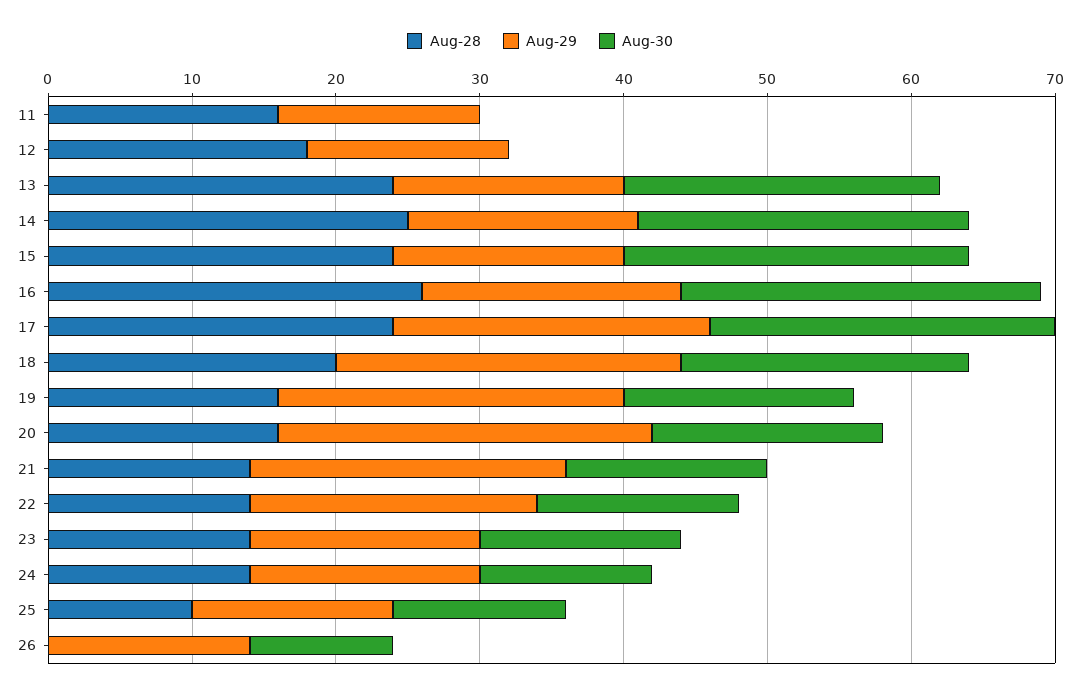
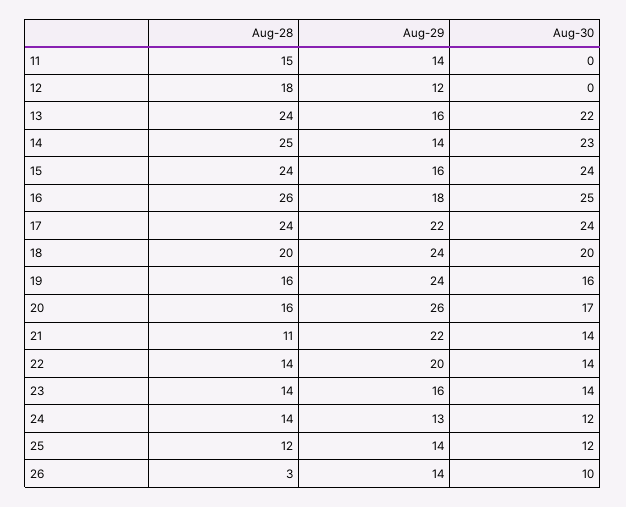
  {
    "Aug-28": {
-     "11": 16,
+     "11": 15,
      "12": 18,
      "13": 24,
      "14": 25,
      "15": 24,
      "16": 26,
      "17": 24,
      "18": 20,
      "19": 16,
      "20": 16,
-     "21": 14,
+     "21": 11,
      "22": 14,
      "23": 14,
      "24": 14,
-     "25": 10,
+     "25": 12,
-     "26": 0
+     "26": 3
    },
    "Aug-29": {
      "11": 14,
-     "12": 14,
+     "12": 12,
      "13": 16,
-     "14": 16,
+     "14": 14,
      "15": 16,
      "16": 18,
      "17": 22,
      "18": 24,
      "19": 24,
      "20": 26,
      "21": 22,
      "22": 20,
      "23": 16,
-     "24": 16,
+     "24": 13,
      "25": 14,
      "26": 14
    },
    "Aug-30": {
      "11": 0,
      "12": 0,
      "13": 22,
      "14": 23,
      "15": 24,
      "16": 25,
      "17": 24,
      "18": 20,
      "19": 16,
-     "20": 16,
+     "20": 17,
      "21": 14,
      "22": 14,
      "23": 14,
      "24": 12,
      "25": 12,
      "26": 10
    }
  }

